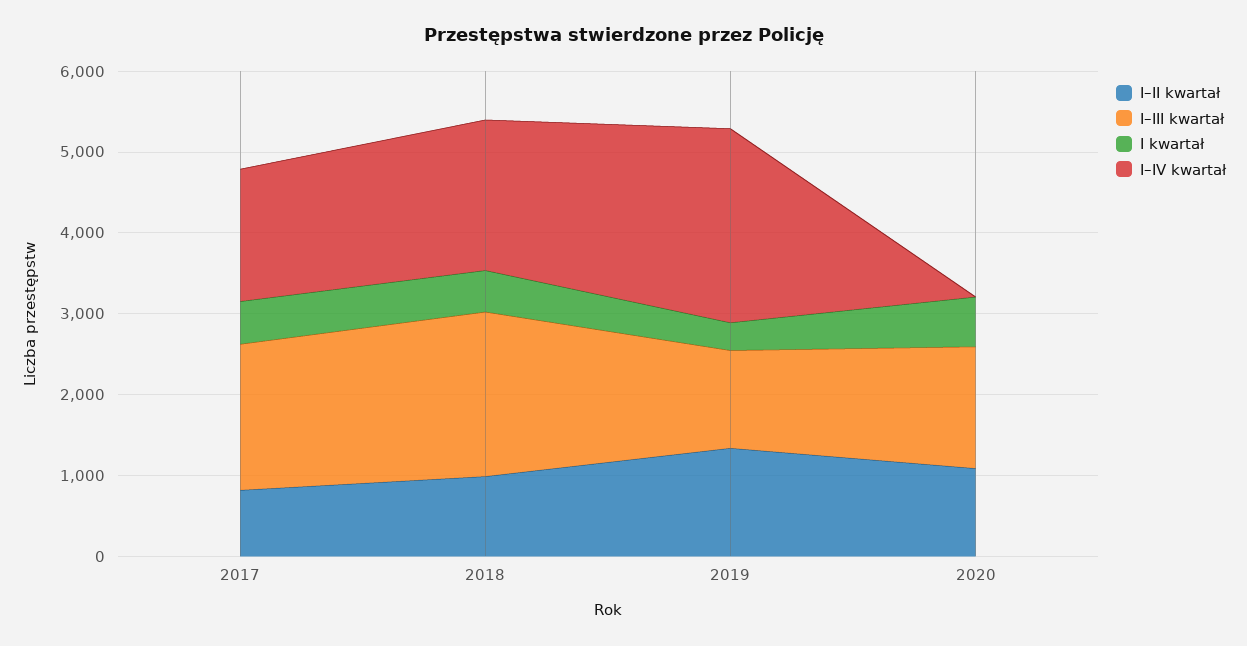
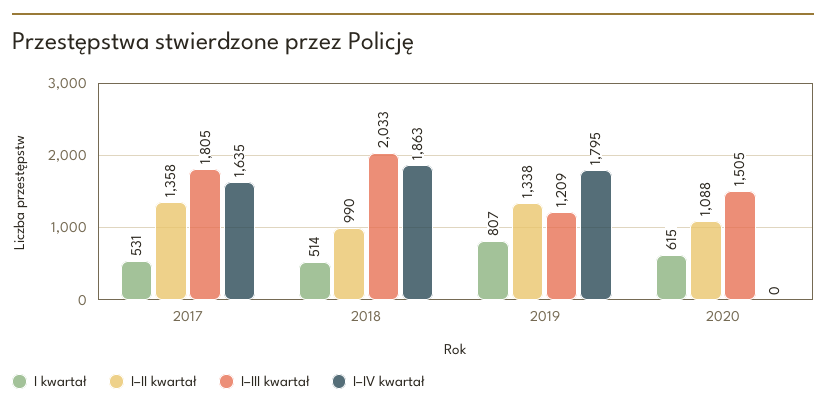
  {
    "I–II kwartał": {
-     "2017": 800,
+     "2017": 1358,
      "2018": 990,
      "2019": 1338,
      "2020": 1088
    },
    "I–III kwartał": {
      "2017": 1805,
      "2018": 2033,
      "2019": 1209,
      "2020": 1505
    },
    "I kwartał": {
      "2017": 531,
      "2018": 514,
-     "2019": 400,
+     "2019": 807,
      "2020": 615
    },
    "I–IV kwartał": {
      "2017": 1635,
      "2018": 1863,
-     "2019": 2400,
+     "2019": 1795,
      "2020": 0
    }
  }

